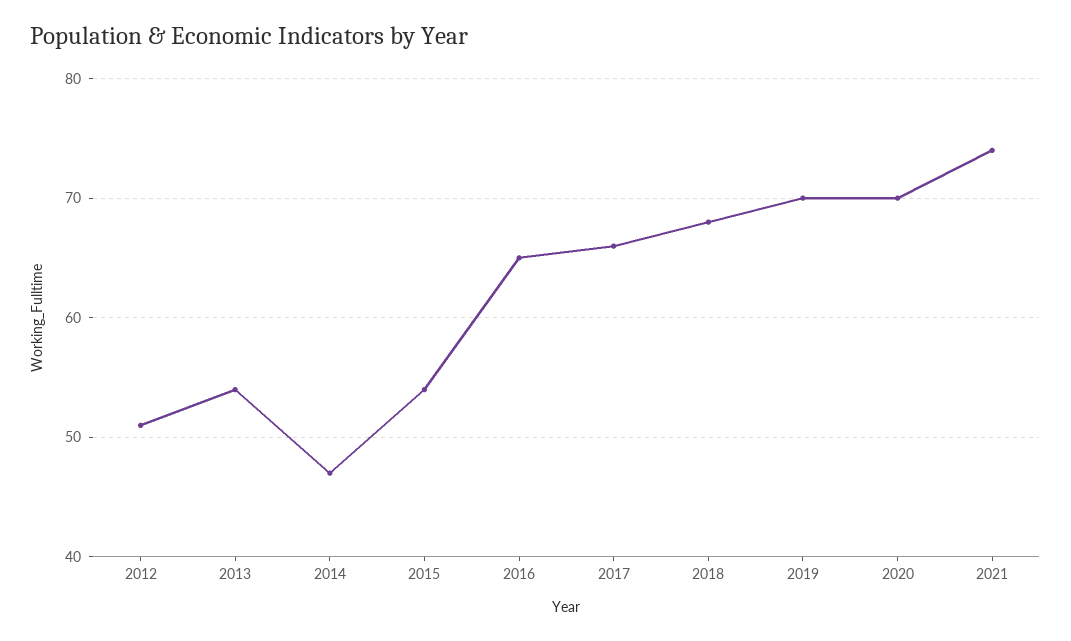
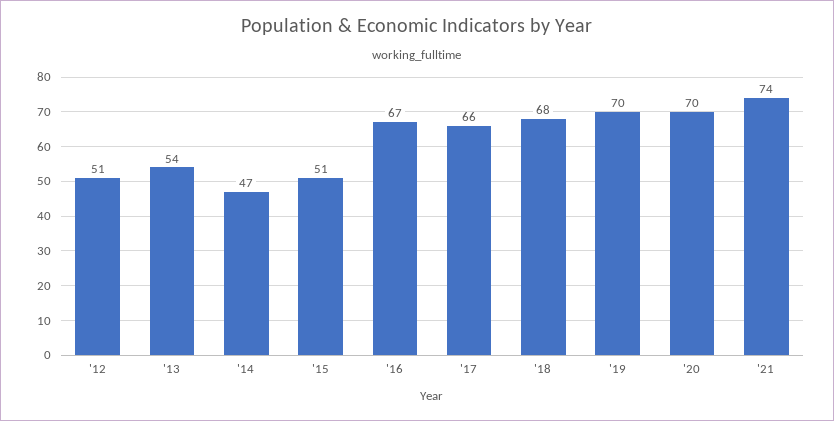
  {
    "2012": 51,
    "2013": 54,
    "2014": 47,
-   "2015": 54,
+   "2015": 51,
-   "2016": 65,
+   "2016": 67,
    "2017": 66,
    "2018": 68,
    "2019": 70,
    "2020": 70,
    "2021": 74
  }

